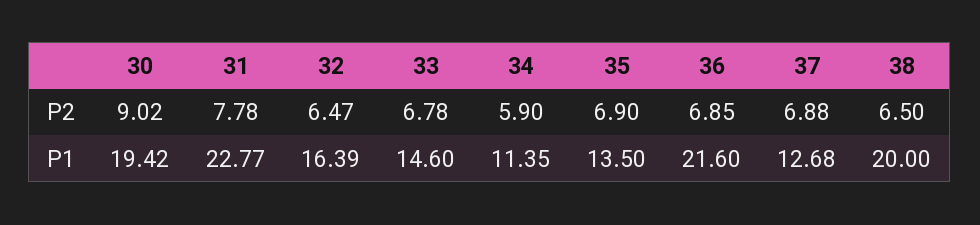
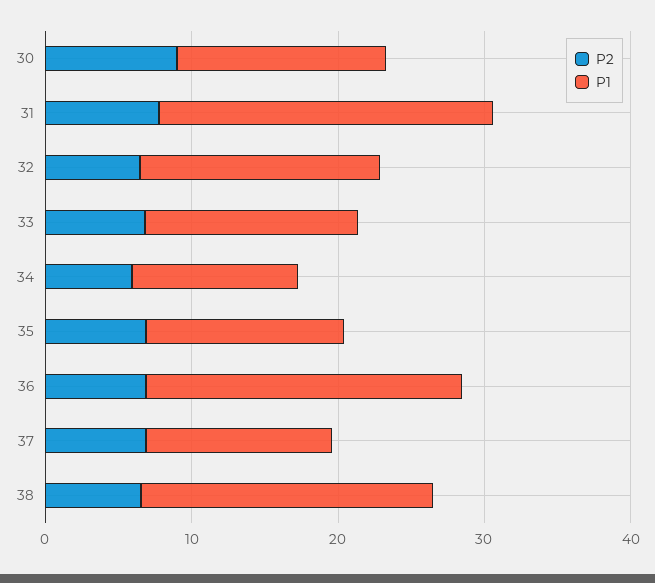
  {
    "P2": {
      "30": 9.02,
      "31": 7.78,
      "32": 6.47,
      "33": 6.78,
      "34": 5.9,
      "35": 6.9,
      "36": 6.85,
      "37": 6.88,
      "38": 6.5
    },
    "P1": {
-     "30": 19.42,
+     "30": 14,
      "31": 22.77,
      "32": 16.39,
      "33": 14.6,
      "34": 11.35,
      "35": 13.5,
      "36": 21.6,
      "37": 12.68,
      "38": 20
    }
  }

